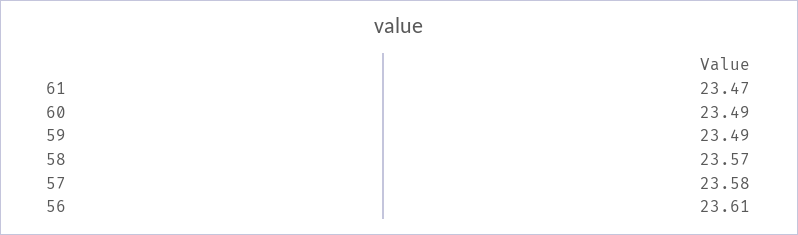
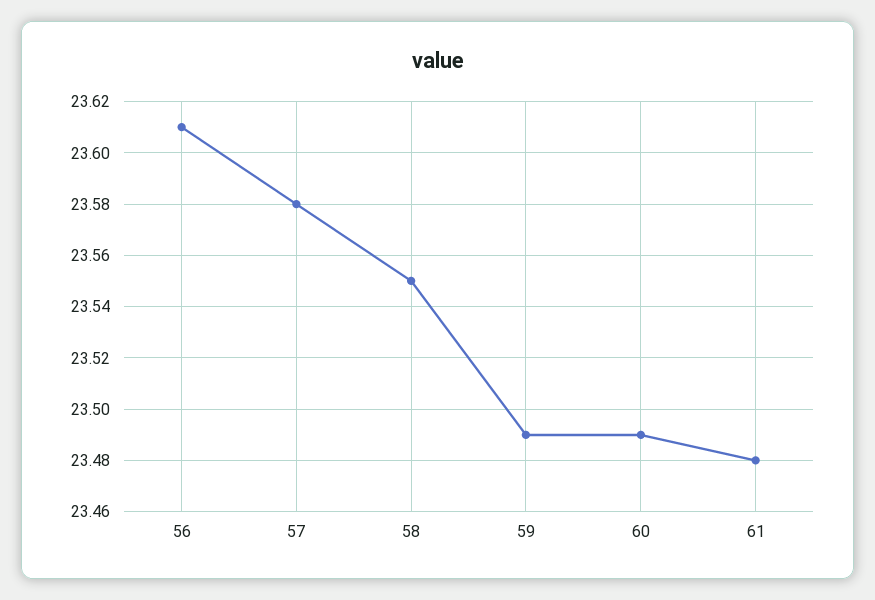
  {
-   "61": 23.47,
+   "61": 23.48,
    "60": 23.49,
    "59": 23.49,
-   "58": 23.57,
+   "58": 23.55,
    "57": 23.58,
    "56": 23.61
  }

